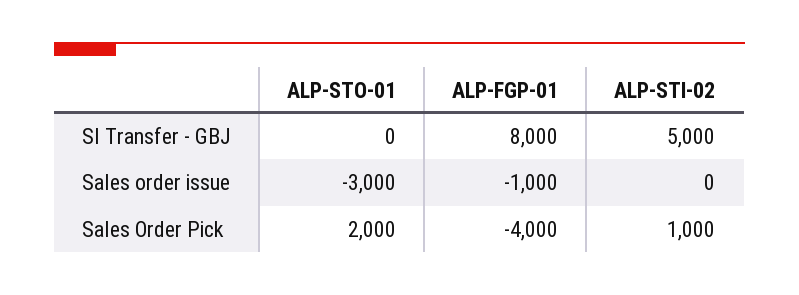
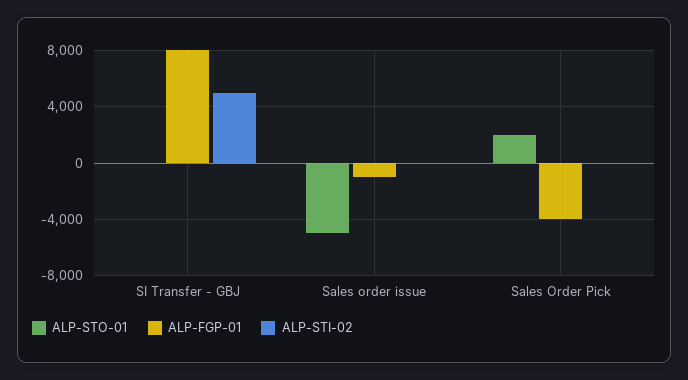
  {
    "ALP-STO-01": {
      "SI Transfer - GBJ": 0,
-     "Sales order issue": -3000,
+     "Sales order issue": -5000,
      "Sales Order Pick": 2000
    },
    "ALP-FGP-01": {
      "SI Transfer - GBJ": 8000,
      "Sales order issue": -1000,
      "Sales Order Pick": -4000
    },
    "ALP-STI-02": {
      "SI Transfer - GBJ": 5000,
      "Sales order issue": 0,
-     "Sales Order Pick": 1000
+     "Sales Order Pick": 0
    }
  }

